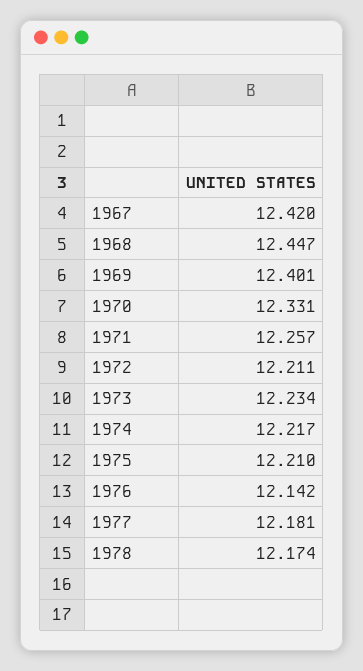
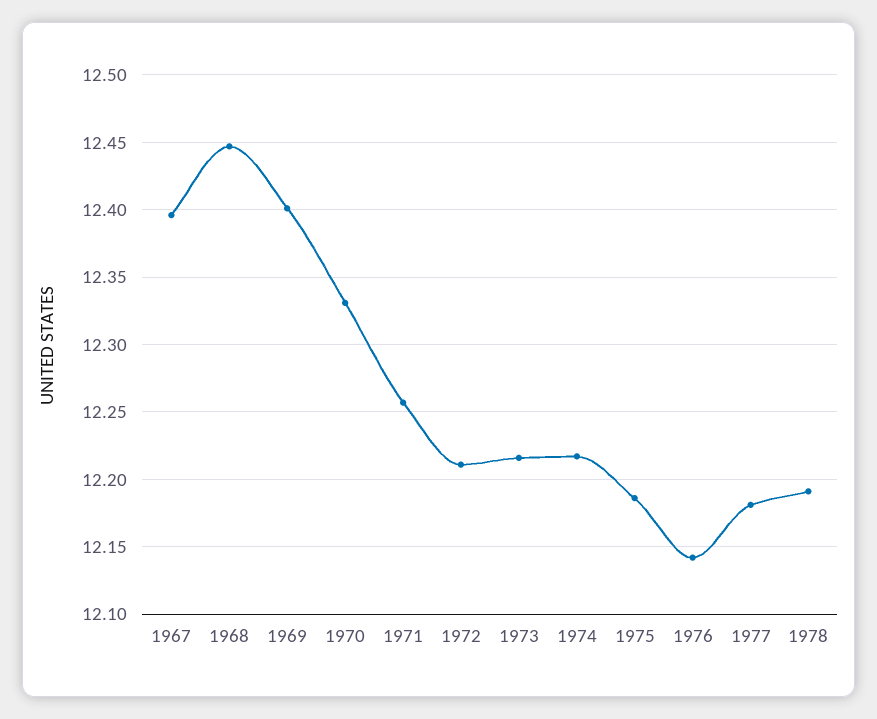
  {
-   "1967": 12.42,
+   "1967": 12.395,
    "1968": 12.447,
    "1969": 12.401,
    "1970": 12.331,
    "1971": 12.257,
    "1972": 12.211,
-   "1973": 12.234,
+   "1973": 12.215,
    "1974": 12.217,
-   "1975": 12.21,
+   "1975": 12.185,
    "1976": 12.142,
    "1977": 12.181,
-   "1978": 12.174
+   "1978": 12.19
  }

